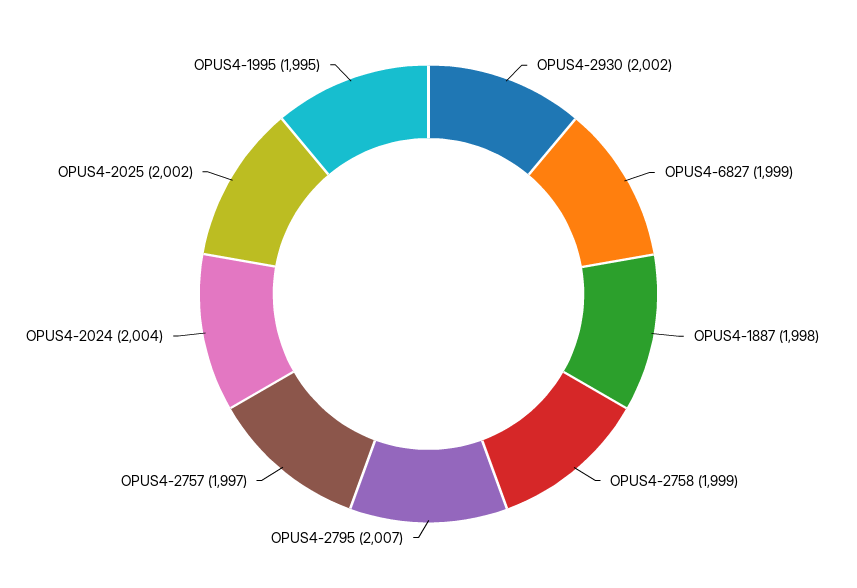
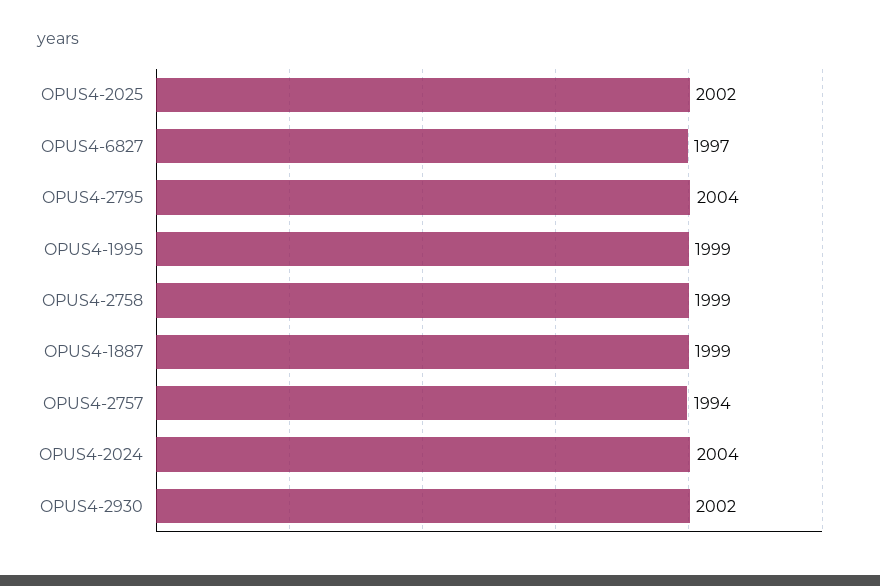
  {
    "OPUS4-2930": 2002,
-   "OPUS4-6827": 1999,
+   "OPUS4-6827": 1997,
-   "OPUS4-1887": 1998,
+   "OPUS4-1887": 1999,
    "OPUS4-2758": 1999,
-   "OPUS4-2795": 2007,
+   "OPUS4-2795": 2004,
-   "OPUS4-2757": 1997,
+   "OPUS4-2757": 1994,
    "OPUS4-2024": 2004,
    "OPUS4-2025": 2002,
-   "OPUS4-1995": 1995
+   "OPUS4-1995": 1999
  }

